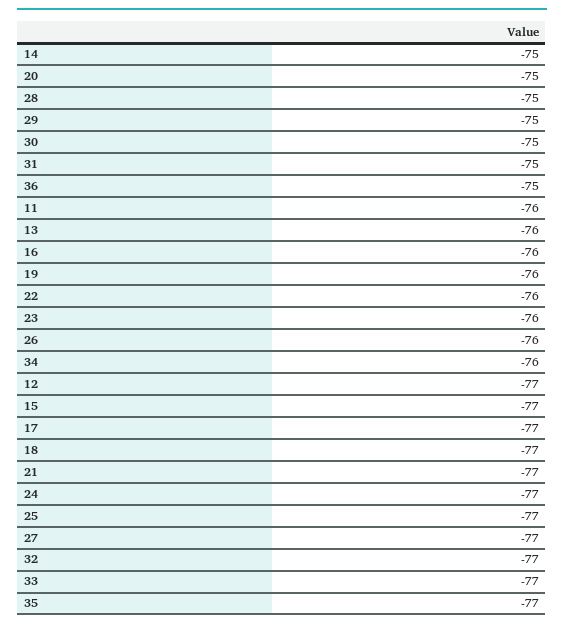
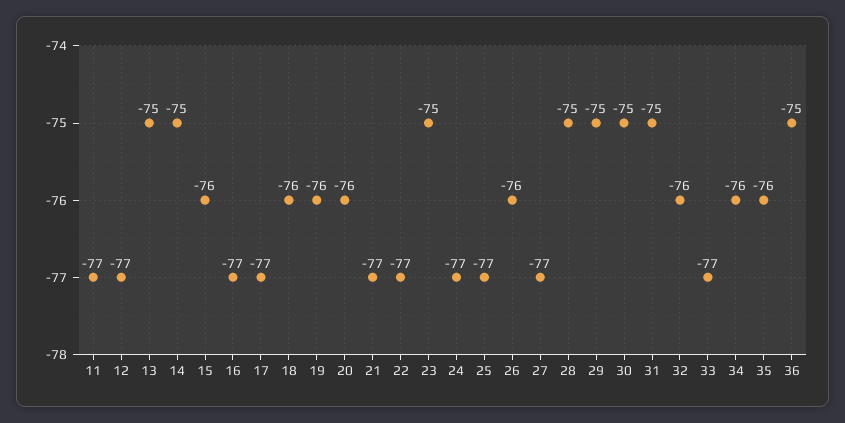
  {
    "14": -75,
-   "20": -75,
+   "20": -76,
    "28": -75,
    "29": -75,
    "30": -75,
    "31": -75,
    "36": -75,
-   "11": -76,
+   "11": -77,
-   "13": -76,
+   "13": -75,
-   "16": -76,
+   "16": -77,
    "19": -76,
-   "22": -76,
+   "22": -77,
-   "23": -76,
+   "23": -75,
    "26": -76,
    "34": -76,
    "12": -77,
-   "15": -77,
+   "15": -76,
    "17": -77,
-   "18": -77,
+   "18": -76,
    "21": -77,
    "24": -77,
    "25": -77,
    "27": -77,
-   "32": -77,
+   "32": -76,
    "33": -77,
-   "35": -77
+   "35": -76
  }

